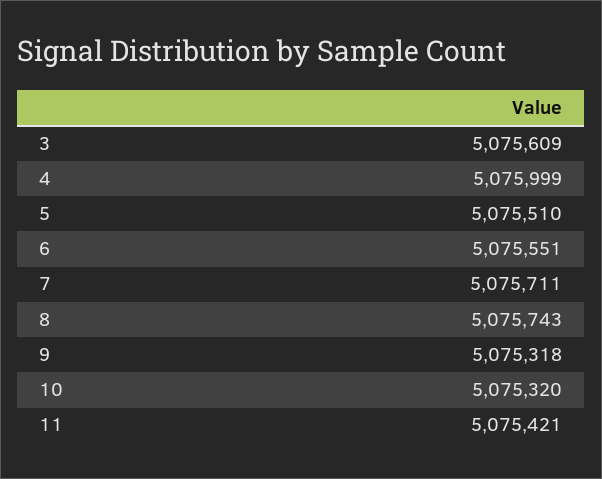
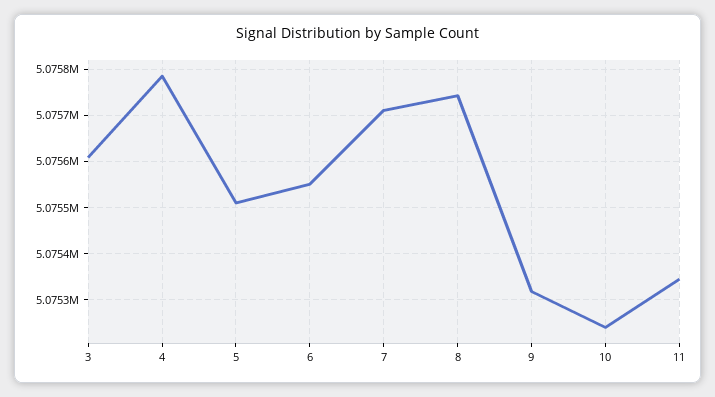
  {
    "3": 5075609,
-   "4": 5075999,
+   "4": 5075780,
    "5": 5075510,
    "6": 5075551,
    "7": 5075711,
    "8": 5075743,
    "9": 5075318,
-   "10": 5075320,
+   "10": 5075240,
-   "11": 5075421
+   "11": 5075340
  }

